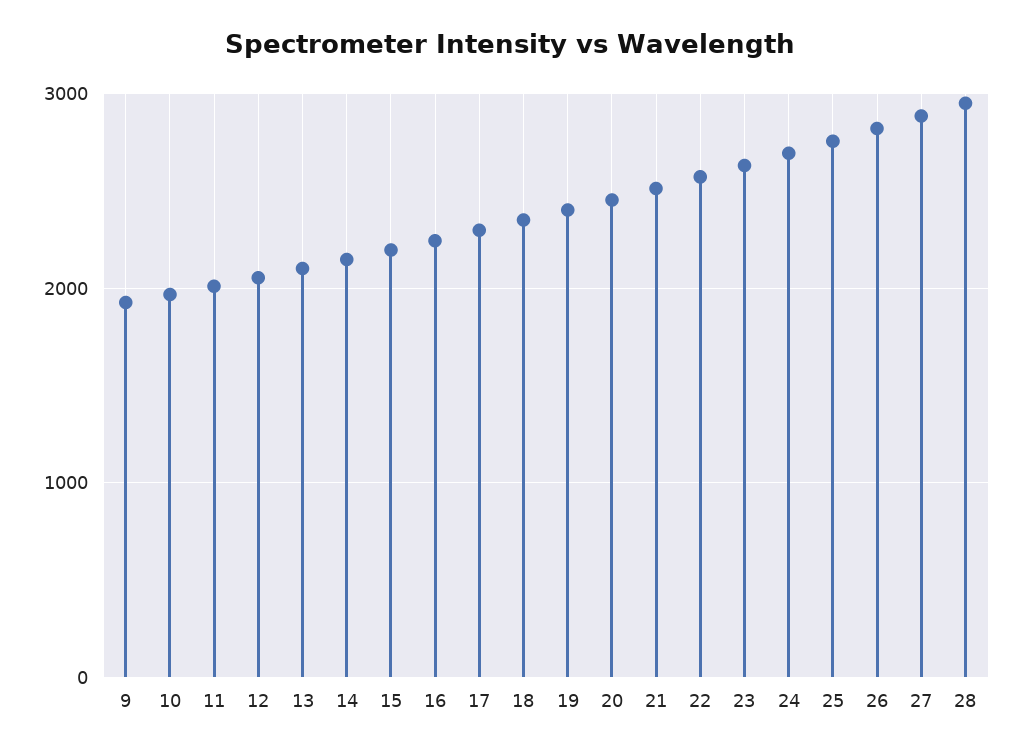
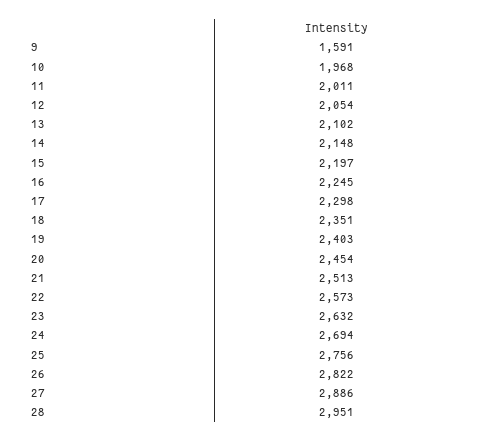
  {
-   "9": 1900,
+   "9": 1591,
    "10": 1968,
    "11": 2011,
    "12": 2054,
    "13": 2102,
    "14": 2148,
    "15": 2197,
    "16": 2245,
    "17": 2298,
    "18": 2351,
    "19": 2403,
    "20": 2454,
    "21": 2513,
    "22": 2573,
    "23": 2632,
    "24": 2694,
    "25": 2756,
    "26": 2822,
    "27": 2886,
    "28": 2951
  }

